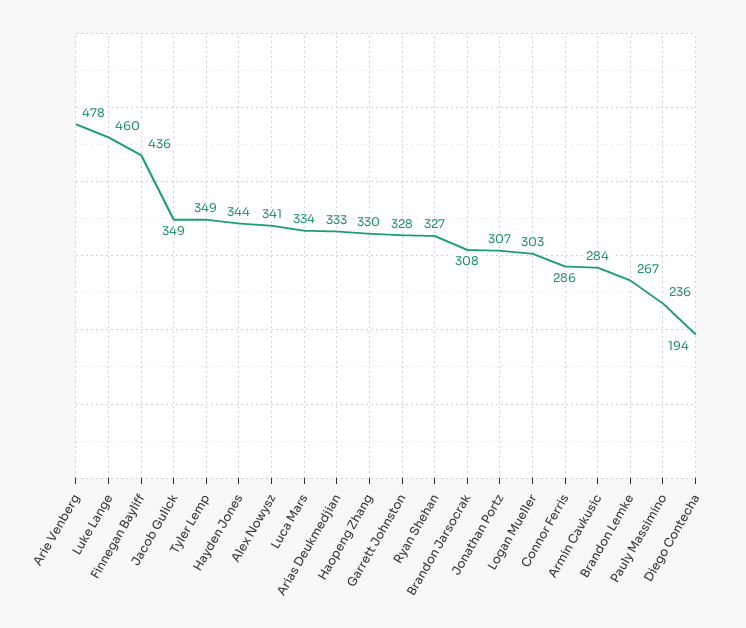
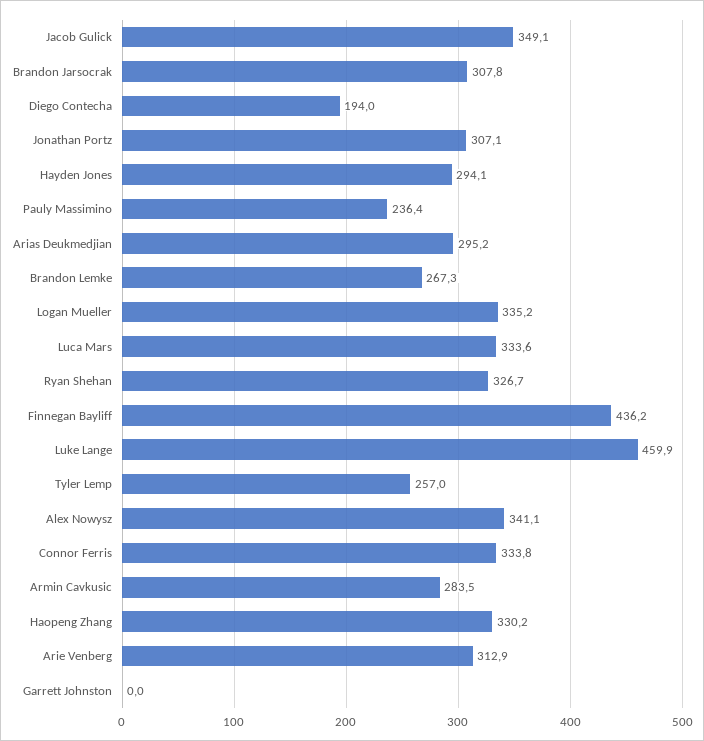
  {
-   "Arie Venberg": 478,
+   "Arie Venberg": 312.9,
    "Luke Lange": 459.9,
    "Finnegan Bayliff": 436.2,
    "Jacob Gulick": 349.1,
-   "Tyler Lemp": 349,
+   "Tyler Lemp": 257,
-   "Hayden Jones": 344,
+   "Hayden Jones": 294.1,
    "Alex Nowysz": 341.1,
    "Luca Mars": 333.6,
-   "Arias Deukmedjian": 333,
+   "Arias Deukmedjian": 295.2,
    "Haopeng Zhang": 330.2,
-   "Garrett Johnston": 328,
+   "Garrett Johnston": 0,
    "Ryan Shehan": 326.7,
    "Brandon Jarsocrak": 307.8,
    "Jonathan Portz": 307.1,
-   "Logan Mueller": 303,
+   "Logan Mueller": 335.2,
-   "Connor Ferris": 286,
+   "Connor Ferris": 333.8,
    "Armin Cavkusic": 283.5,
    "Brandon Lemke": 267.3,
    "Pauly Massimino": 236.4,
    "Diego Contecha": 194
  }

